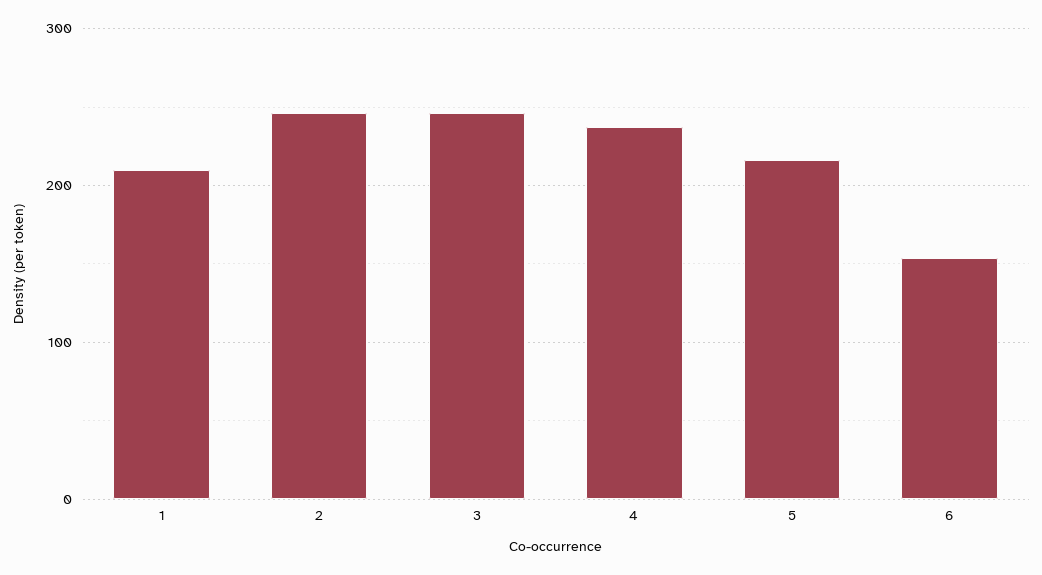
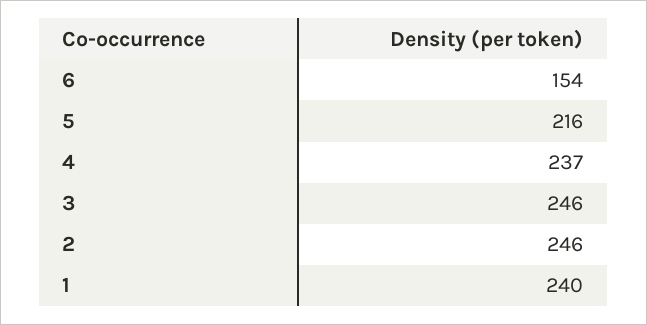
  {
-   "1": 210,
+   "1": 240,
    "2": 246,
    "3": 246,
    "4": 237,
    "5": 216,
    "6": 154
  }

